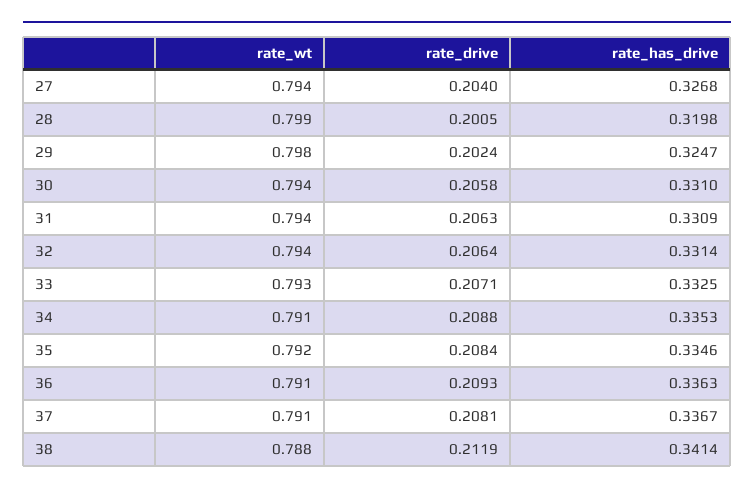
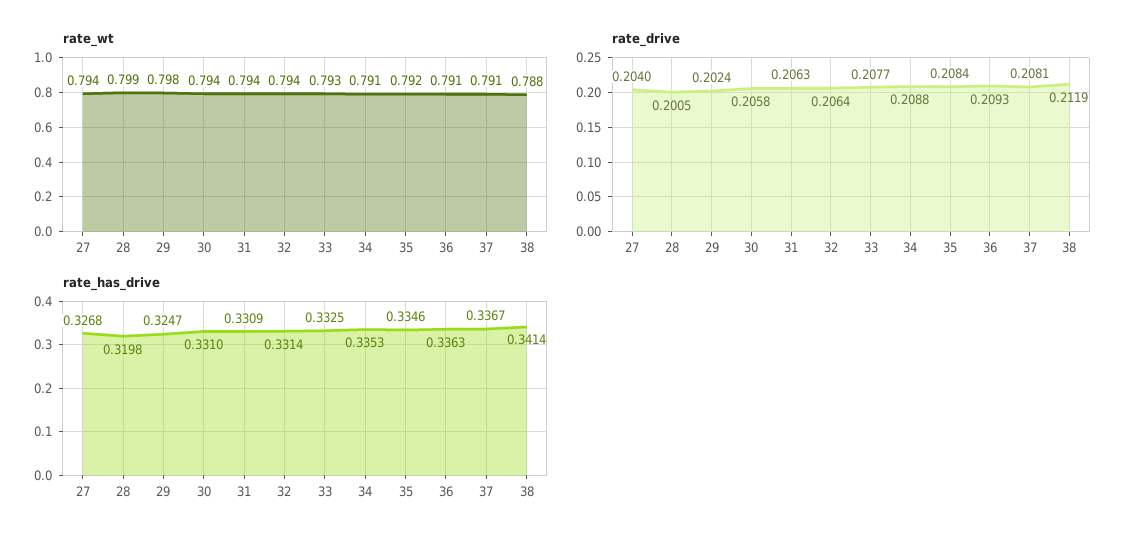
  {
    "rate_wt": {
      "27": 0.794,
      "28": 0.799,
      "29": 0.798,
      "30": 0.794,
      "31": 0.794,
      "32": 0.794,
      "33": 0.793,
      "34": 0.791,
      "35": 0.792,
      "36": 0.791,
      "37": 0.791,
      "38": 0.788
    },
    "rate_drive": {
      "27": 0.204,
      "28": 0.2005,
      "29": 0.2024,
      "30": 0.2058,
      "31": 0.2063,
      "32": 0.2064,
-     "33": 0.2071,
+     "33": 0.2077,
      "34": 0.2088,
      "35": 0.2084,
      "36": 0.2093,
      "37": 0.2081,
      "38": 0.2119
    },
    "rate_has_drive": {
      "27": 0.3268,
      "28": 0.3198,
      "29": 0.3247,
      "30": 0.331,
      "31": 0.3309,
      "32": 0.3314,
      "33": 0.3325,
      "34": 0.3353,
      "35": 0.3346,
      "36": 0.3363,
      "37": 0.3367,
      "38": 0.3414
    }
  }

